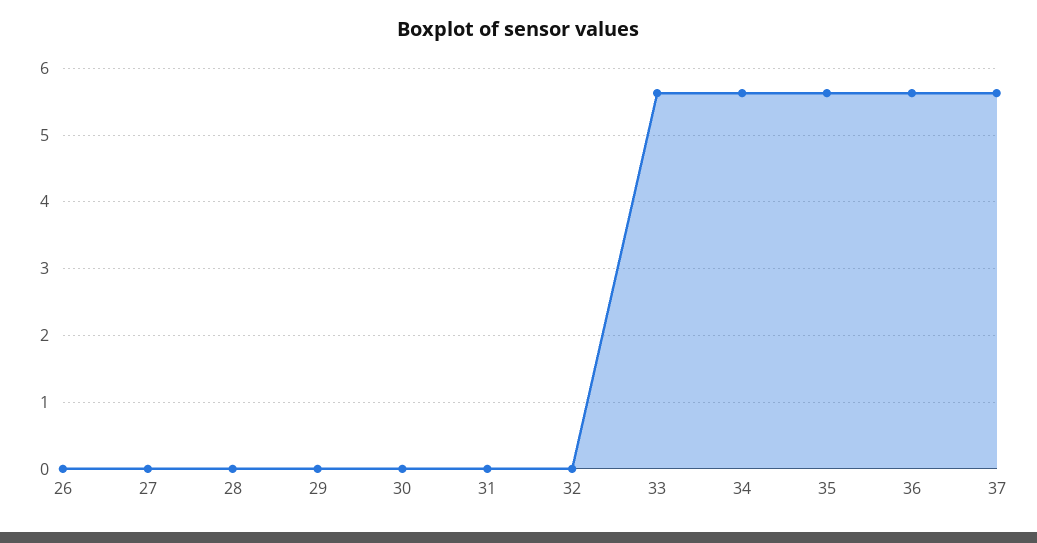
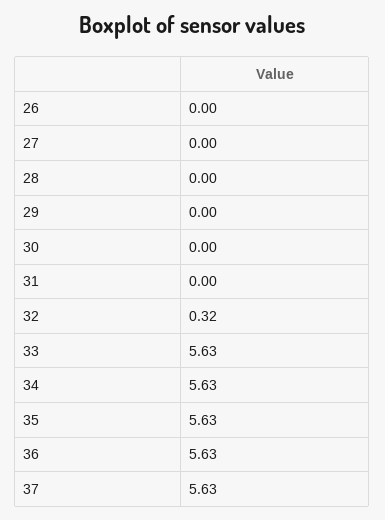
  {
    "26": 0,
    "27": 0,
    "28": 0,
    "29": 0,
    "30": 0,
    "31": 0,
-   "32": 0,
+   "32": 0.32,
    "33": 5.63,
    "34": 5.63,
    "35": 5.63,
    "36": 5.63,
    "37": 5.63
  }

